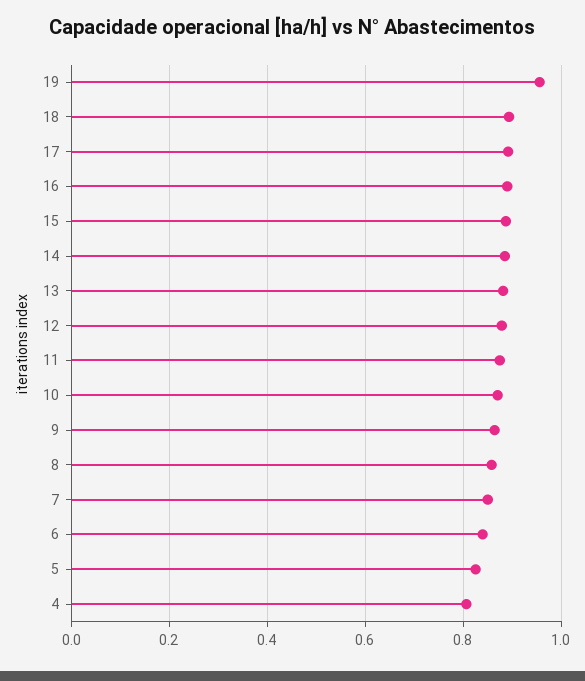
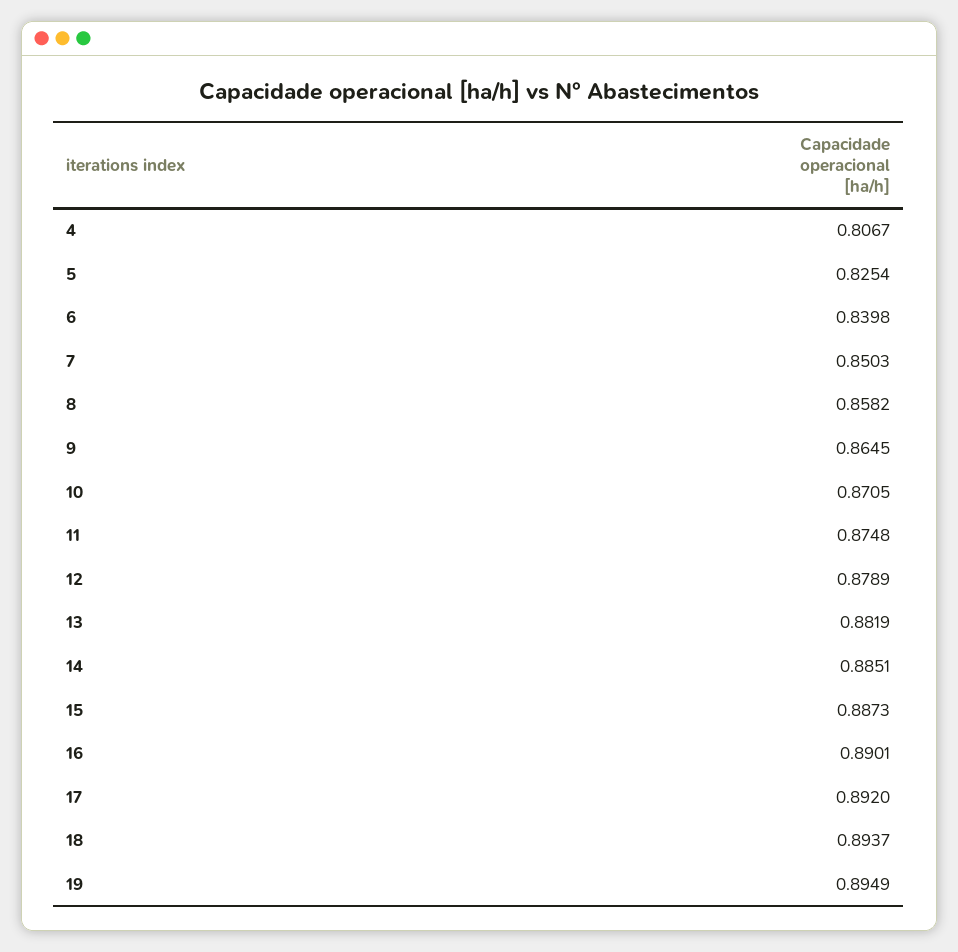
  {
-   "19": 0.96,
+   "19": 0.8949,
    "18": 0.8937,
    "17": 0.892,
    "16": 0.8901,
    "15": 0.8873,
    "14": 0.8851,
    "13": 0.8819,
    "12": 0.8789,
    "11": 0.8748,
    "10": 0.8705,
    "9": 0.8645,
    "8": 0.8582,
    "7": 0.8503,
    "6": 0.8398,
    "5": 0.8254,
    "4": 0.8067
  }

